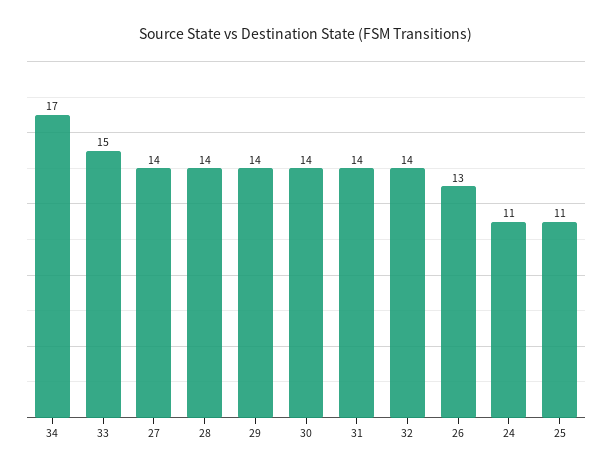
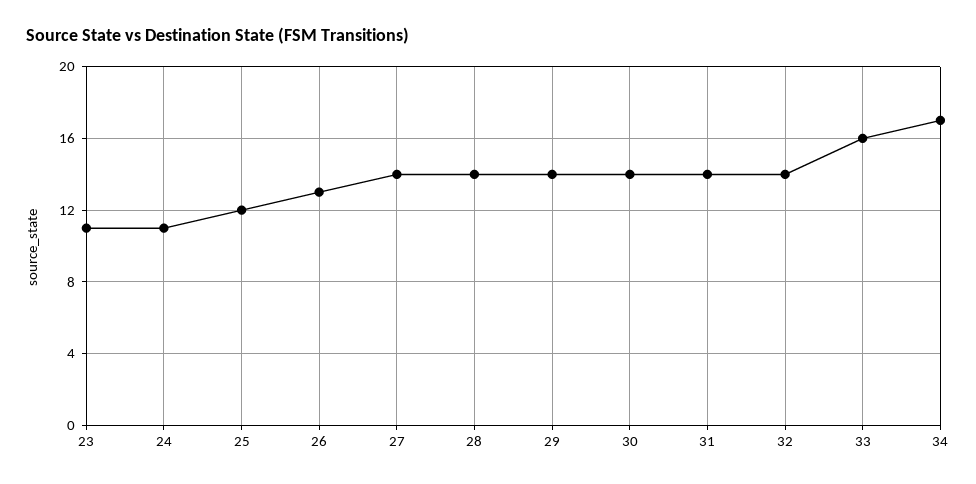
  {
    "34": 17,
-   "33": 15,
+   "33": 16,
    "27": 14,
    "28": 14,
    "29": 14,
    "30": 14,
    "31": 14,
    "32": 14,
    "26": 13,
    "24": 11,
-   "25": 11
+   "25": 12,
+   "23": 11
  }

